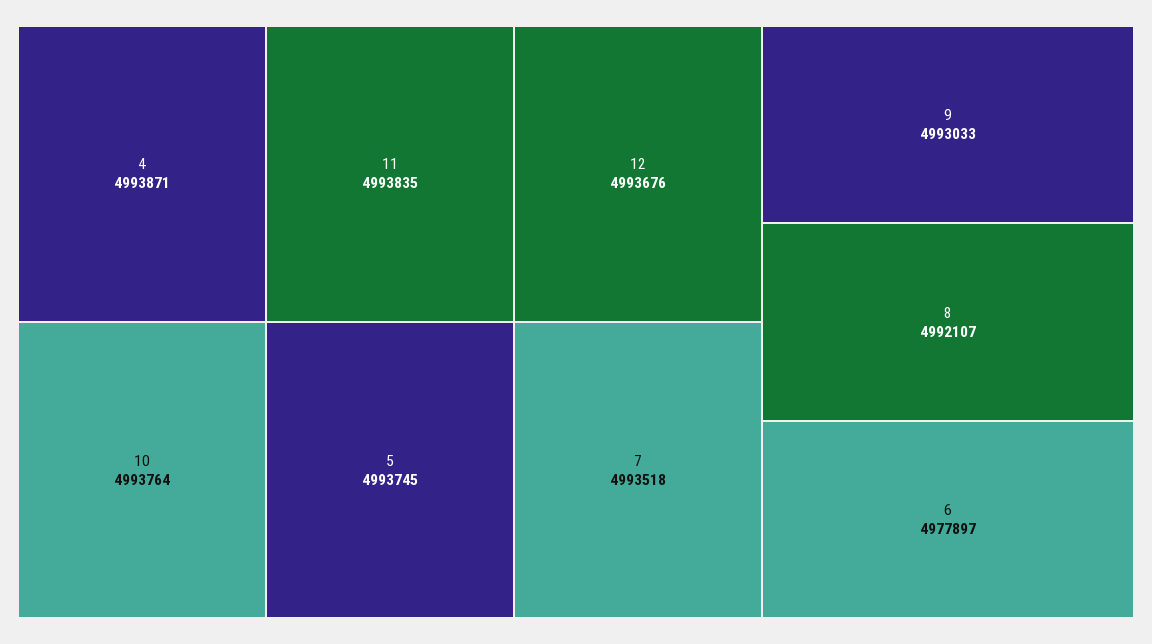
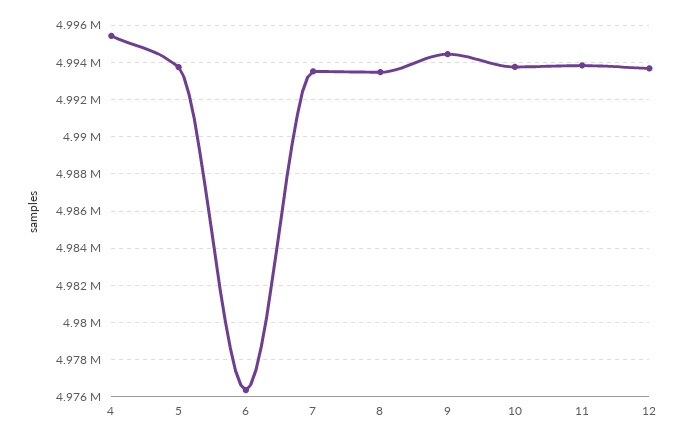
  {
-   "4": 4993871,
+   "4": 4995500,
    "11": 4993835,
    "10": 4993764,
    "5": 4993745,
    "12": 4993676,
    "7": 4993518,
-   "9": 4993033,
+   "9": 4994500,
-   "8": 4992107,
+   "8": 4993500,
-   "6": 4977897
+   "6": 4976500
  }

